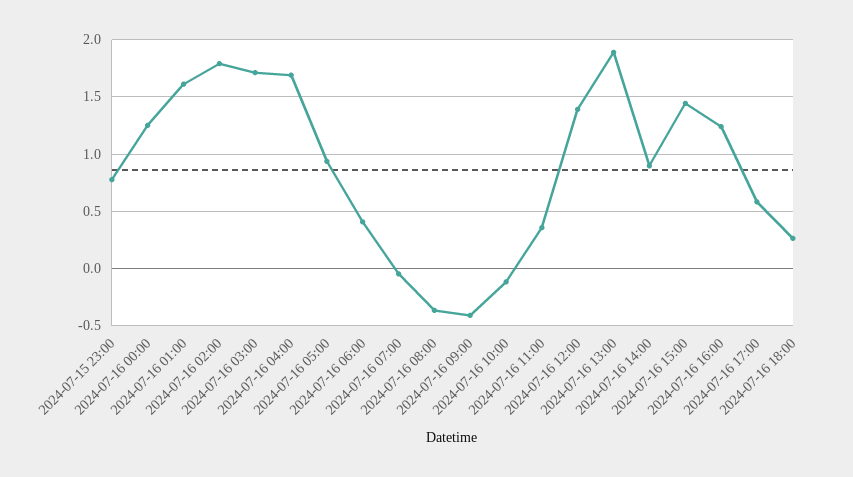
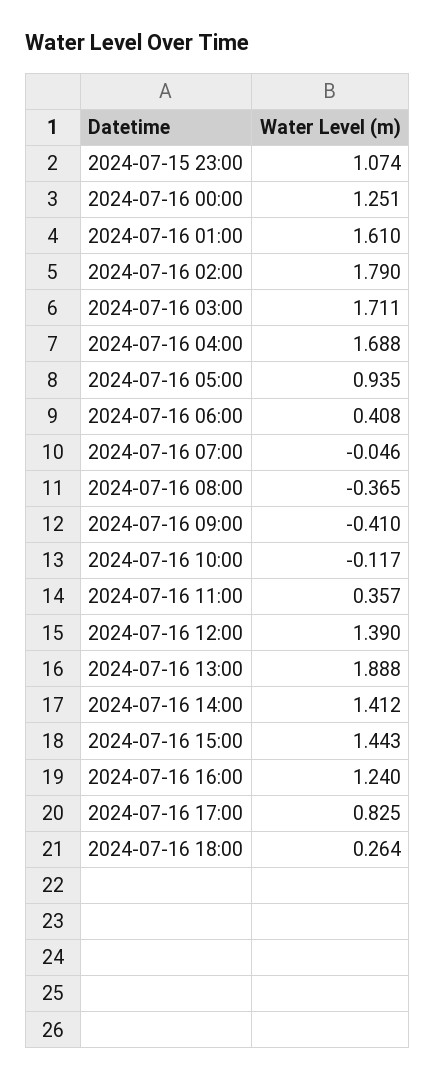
  {
-   "2024-07-15 23:00": 0.8,
+   "2024-07-15 23:00": 1.074,
    "2024-07-16 00:00": 1.251,
    "2024-07-16 01:00": 1.61,
    "2024-07-16 02:00": 1.79,
    "2024-07-16 03:00": 1.711,
    "2024-07-16 04:00": 1.688,
    "2024-07-16 05:00": 0.935,
    "2024-07-16 06:00": 0.408,
    "2024-07-16 07:00": -0.046,
    "2024-07-16 08:00": -0.365,
    "2024-07-16 09:00": -0.41,
    "2024-07-16 10:00": -0.117,
    "2024-07-16 11:00": 0.357,
    "2024-07-16 12:00": 1.39,
    "2024-07-16 13:00": 1.888,
-   "2024-07-16 14:00": 0.9,
+   "2024-07-16 14:00": 1.412,
    "2024-07-16 15:00": 1.443,
    "2024-07-16 16:00": 1.24,
-   "2024-07-16 17:00": 0.6,
+   "2024-07-16 17:00": 0.825,
    "2024-07-16 18:00": 0.264
  }

